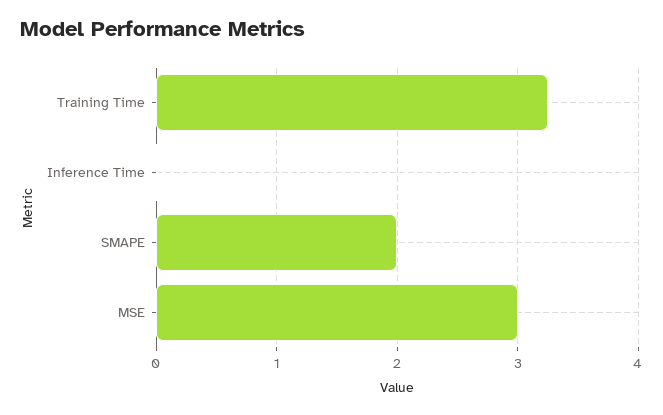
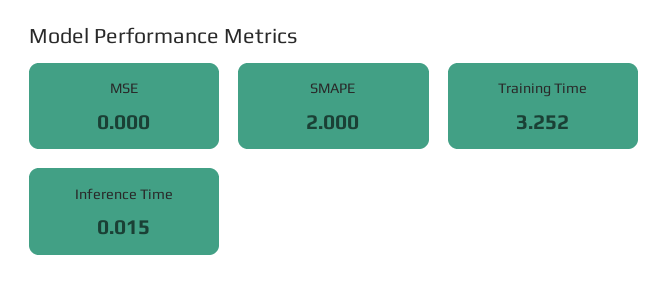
  {
    "Training Time": 3.252,
    "Inference Time": 0.015,
    "SMAPE": 2,
-   "MSE": 3
+   "MSE": 0
  }

